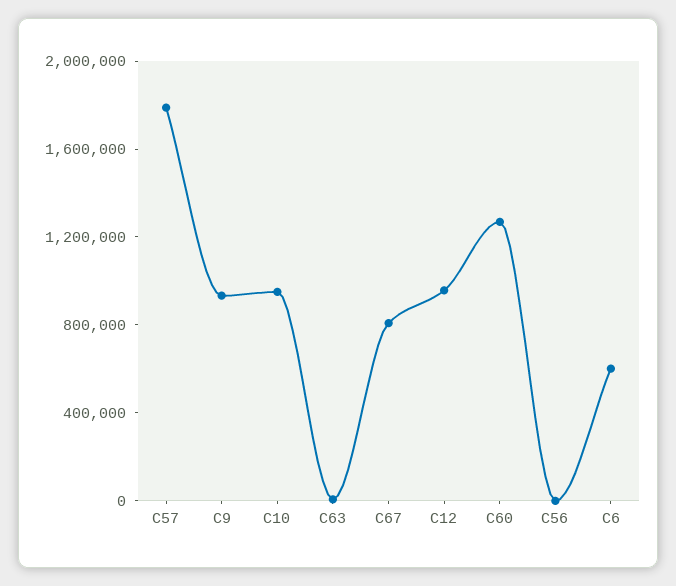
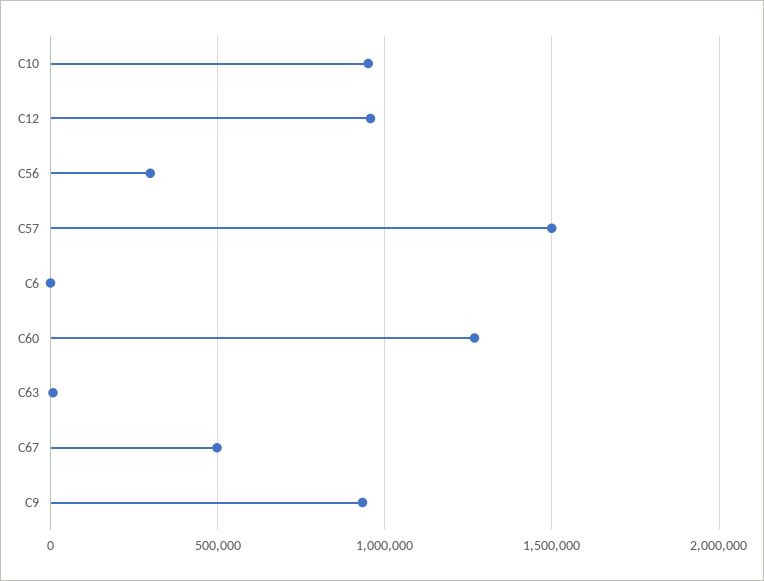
  {
-   "C57": 1800000,
+   "C57": 1500000,
    "C9": 950000,
    "C10": 950000,
    "C63": 0,
-   "C67": 800000,
+   "C67": 500000,
    "C12": 950000,
    "C60": 1250000,
-   "C56": 0,
+   "C56": 300000,
-   "C6": 600000
+   "C6": 0
  }

